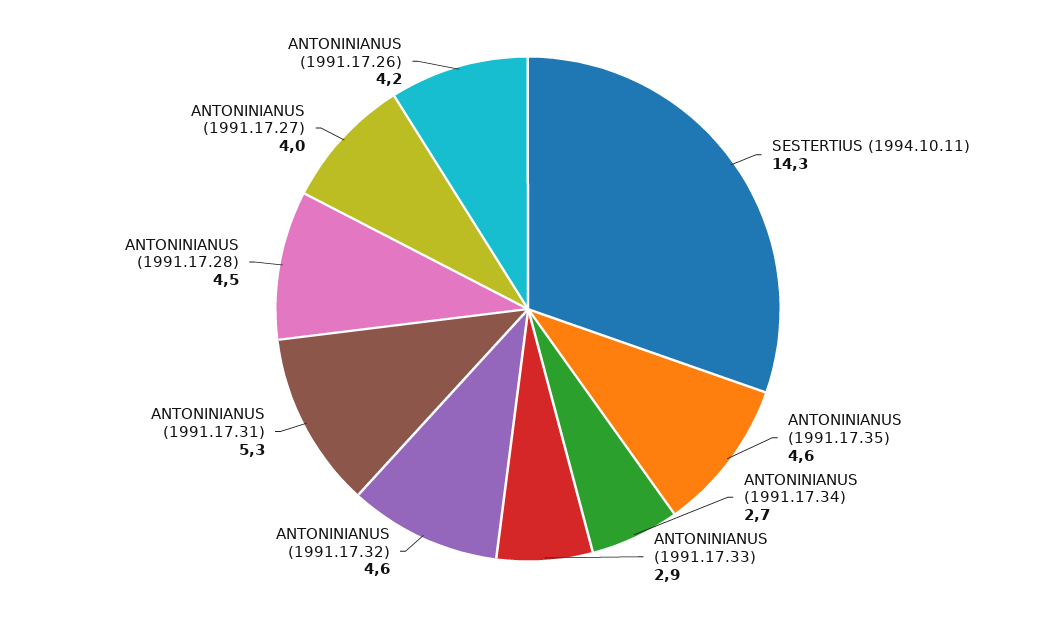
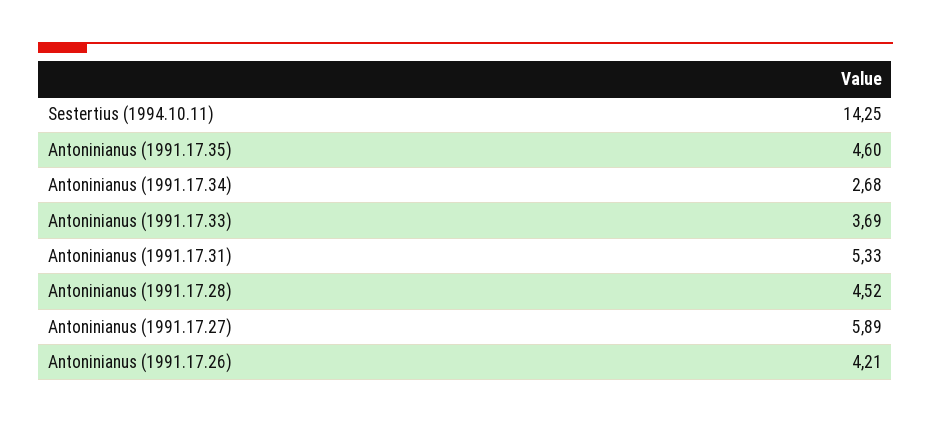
  {
    "SESTERTIUS (1994.10.11)": 14.25,
    "ANTONINIANUS (1991.17.35)": 4.6,
    "ANTONINIANUS (1991.17.34)": 2.68,
-   "ANTONINIANUS (1991.17.33)": 2.9,
+   "ANTONINIANUS (1991.17.33)": 3.69,
-   "ANTONINIANUS (1991.17.32)": 4.6,
    "ANTONINIANUS (1991.17.31)": 5.33,
    "ANTONINIANUS (1991.17.28)": 4.52,
-   "ANTONINIANUS (1991.17.27)": 4,
+   "ANTONINIANUS (1991.17.27)": 5.89,
    "ANTONINIANUS (1991.17.26)": 4.21
  }

